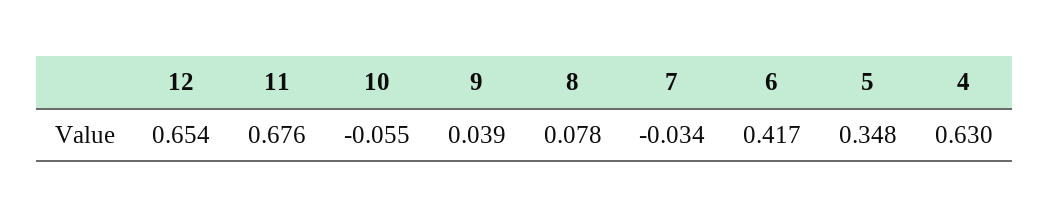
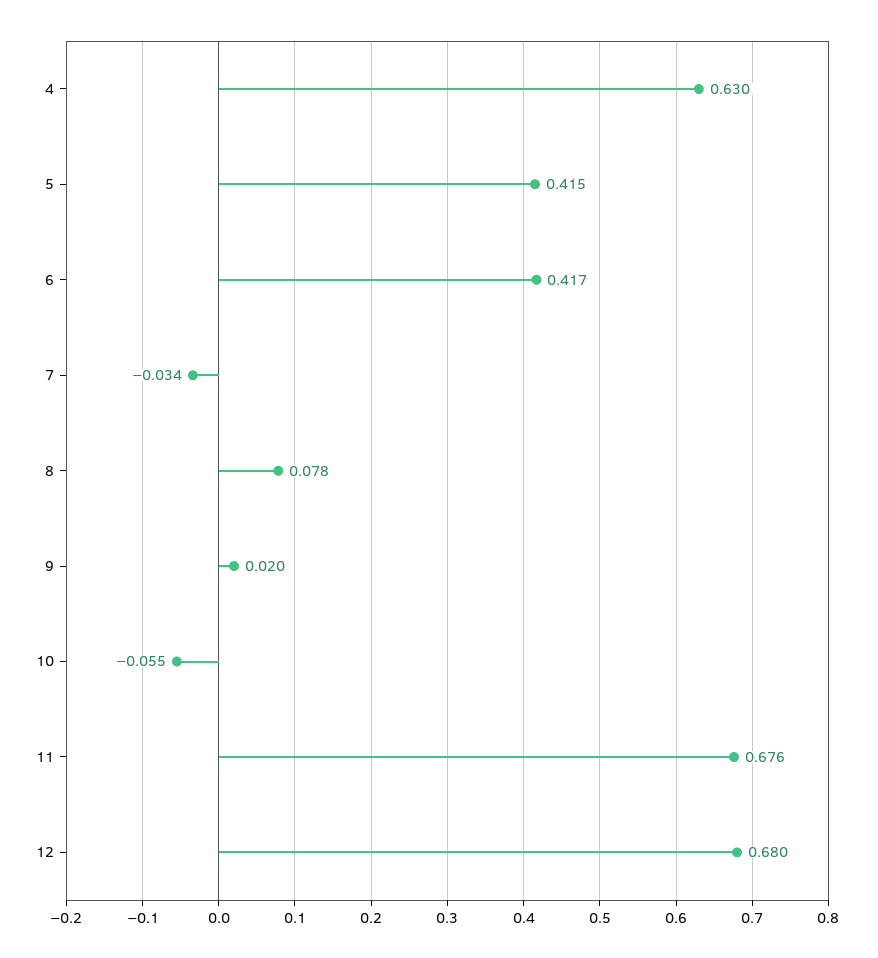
  {
-   "12": 0.654,
+   "12": 0.68,
    "11": 0.676,
    "10": -0.055,
-   "9": 0.039,
+   "9": 0.02,
    "8": 0.078,
    "7": -0.034,
    "6": 0.417,
-   "5": 0.348,
+   "5": 0.415,
    "4": 0.63
  }

